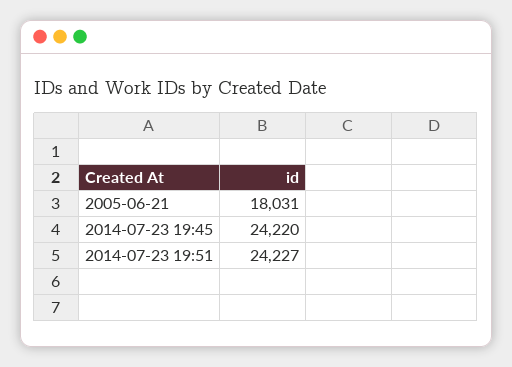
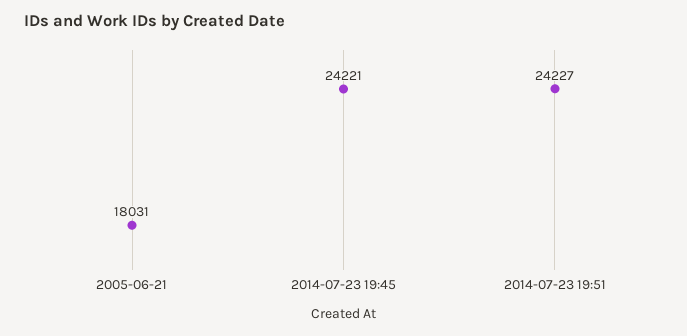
  {
    "2005-06-21": 18031,
-   "2014-07-23 19:45": 24220,
+   "2014-07-23 19:45": 24221,
    "2014-07-23 19:51": 24227
  }

